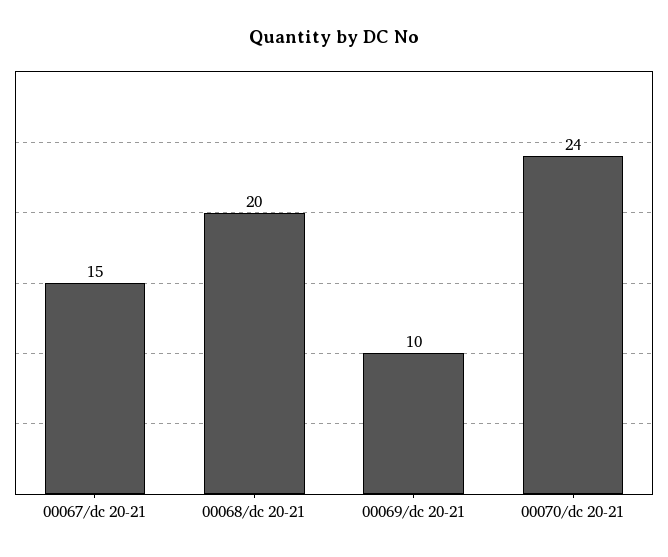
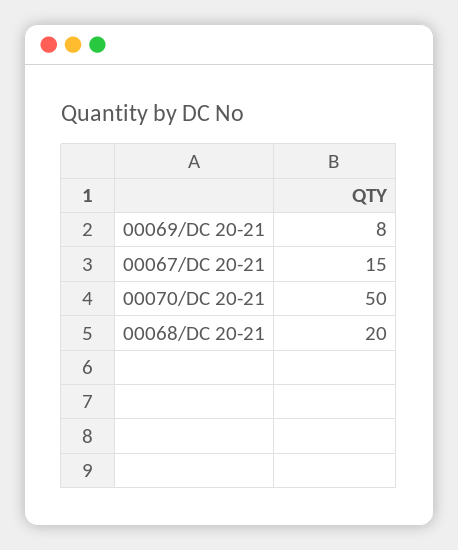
  {
    "00067/dc 20-21": 15,
    "00068/dc 20-21": 20,
-   "00069/dc 20-21": 10,
+   "00069/dc 20-21": 8,
-   "00070/dc 20-21": 24
+   "00070/dc 20-21": 50
  }

